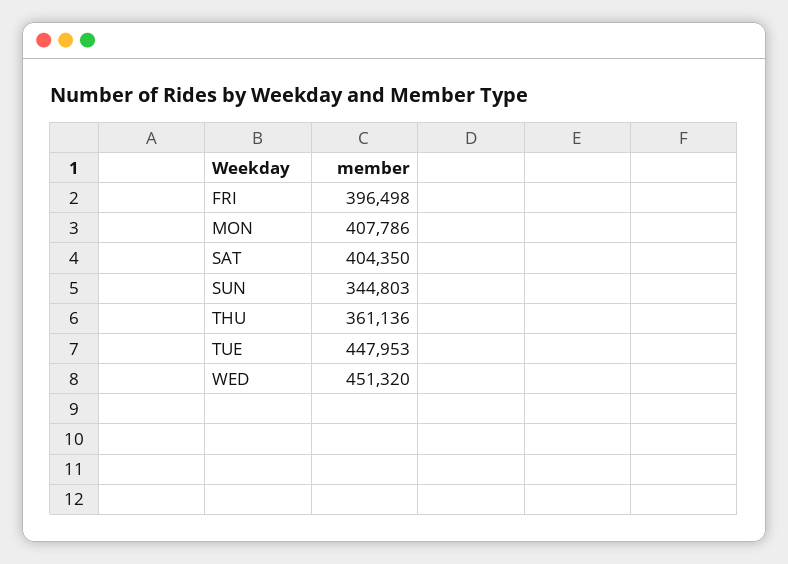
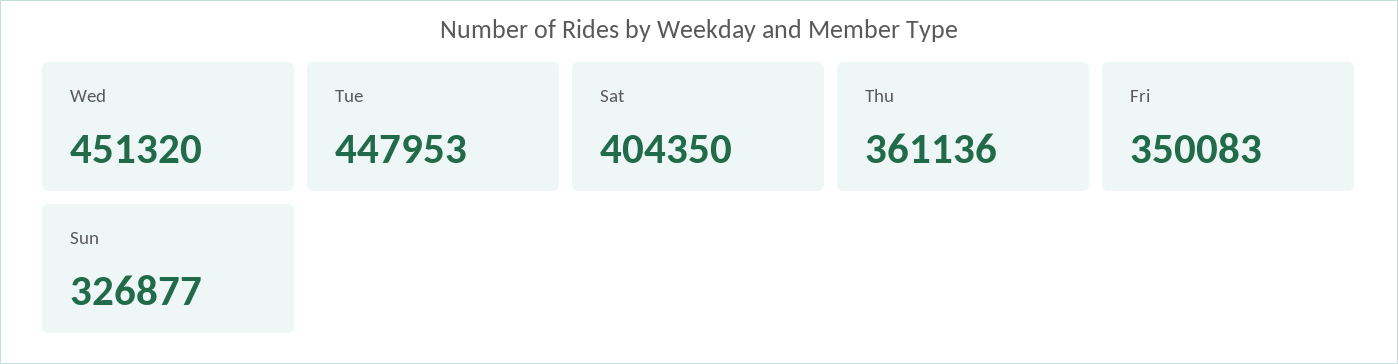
  {
-   "FRI": 396498,
+   "FRI": 350083,
-   "MON": 407786,
    "SAT": 404350,
-   "SUN": 344803,
+   "SUN": 326877,
    "THU": 361136,
    "TUE": 447953,
    "WED": 451320
  }

